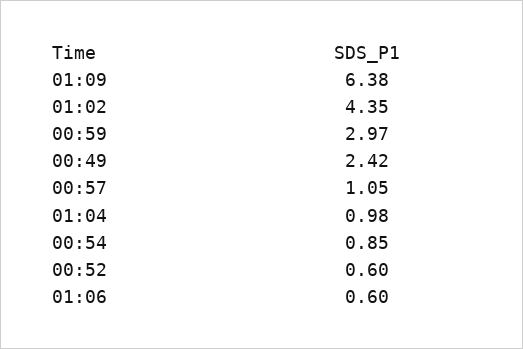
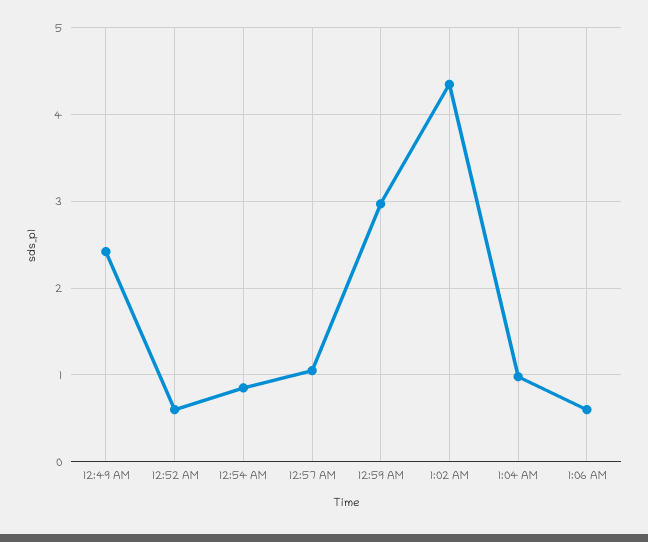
  {
-   "01:09": 6.38,
    "01:02": 4.35,
    "00:59": 2.97,
    "00:49": 2.42,
    "00:57": 1.05,
    "01:04": 0.98,
    "00:54": 0.85,
    "00:52": 0.6,
    "01:06": 0.6
  }

